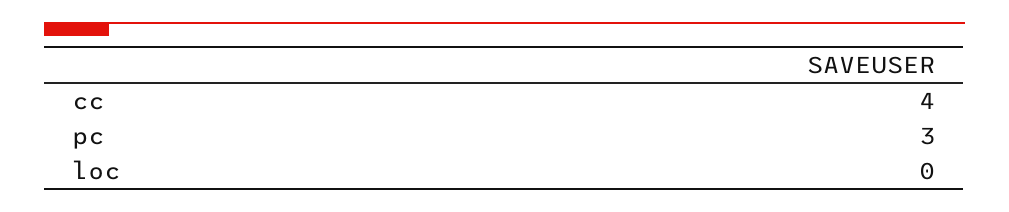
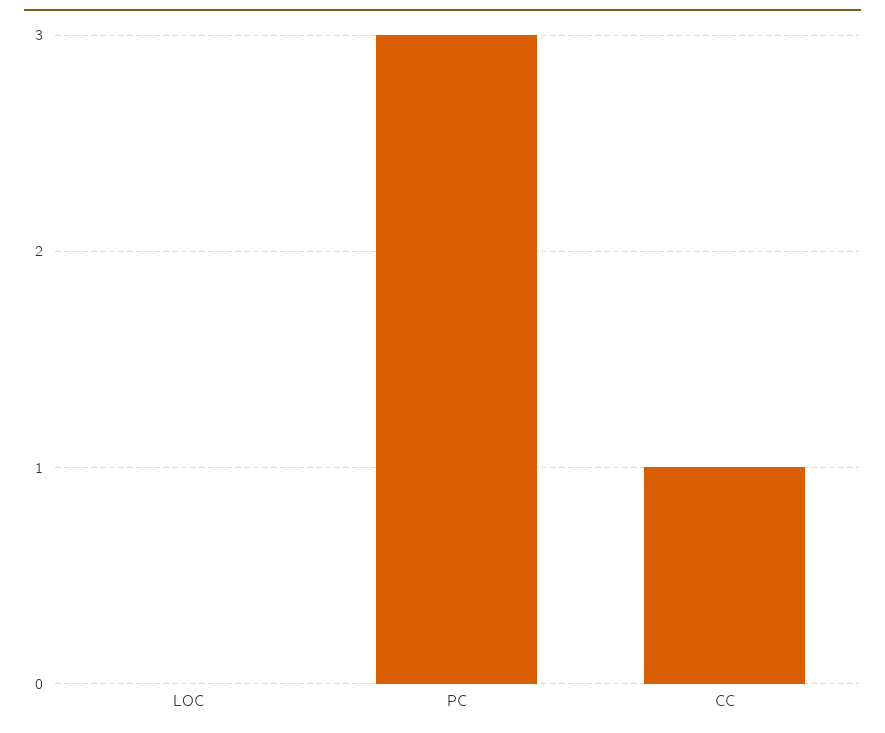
  {
-   "cc": 4,
+   "cc": 1,
    "pc": 3,
    "loc": 0
  }

